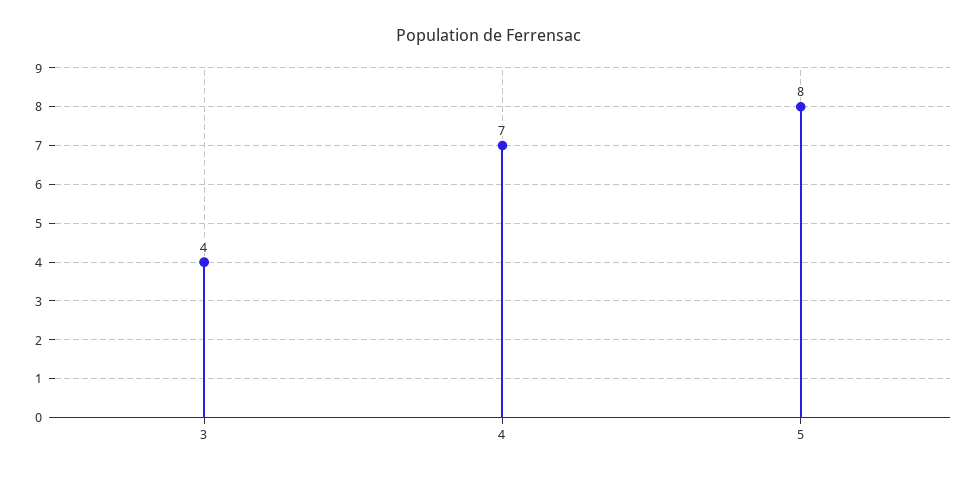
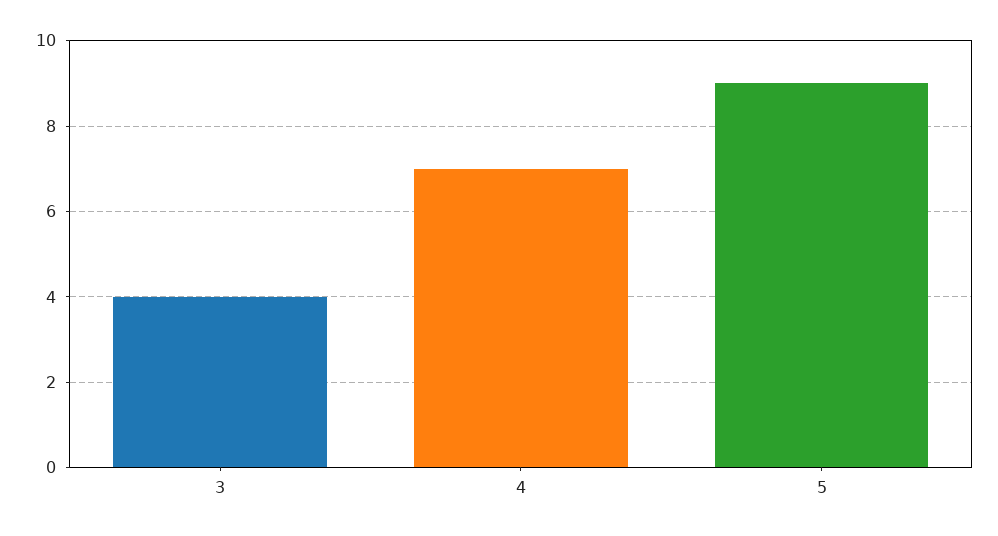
  {
    "3": 4,
    "4": 7,
-   "5": 8
+   "5": 9
  }

